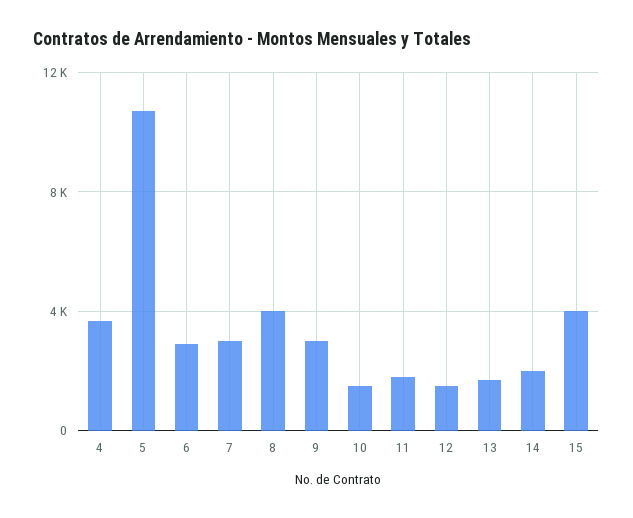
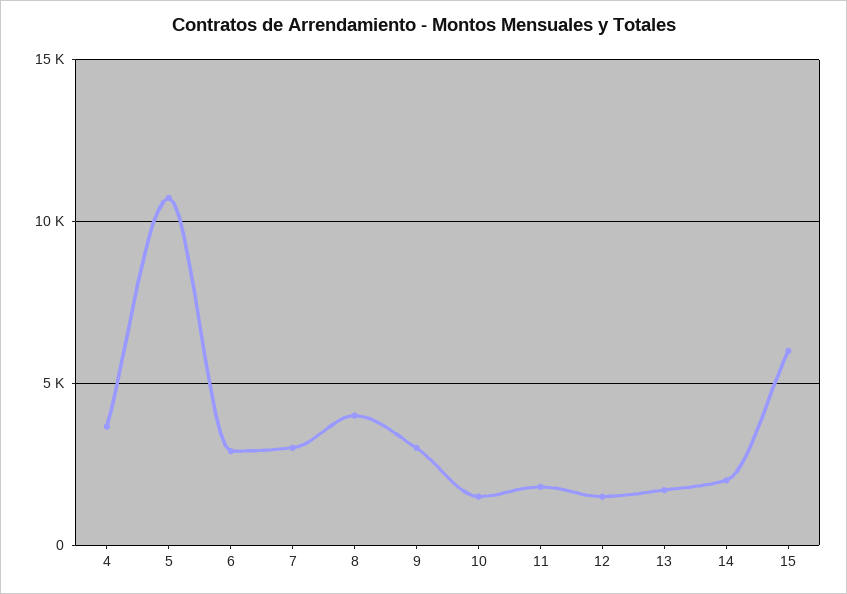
  {
    "4": 3500,
    "5": 10500,
    "6": 3000,
    "7": 3000,
    "8": 4000,
    "9": 3000,
    "10": 1500,
    "11": 2000,
    "12": 1500,
    "13": 1500,
    "14": 2000,
-   "15": 4000
+   "15": 6000
  }

